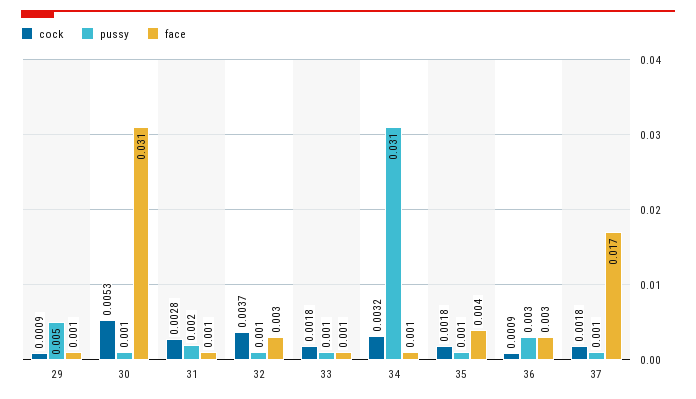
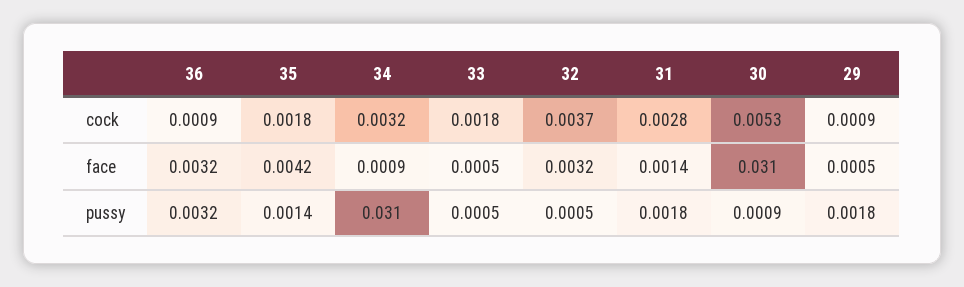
  {
    "cock": {
      "29": 0.0009,
      "30": 0.0053,
      "31": 0.0028,
      "32": 0.0037,
      "33": 0.0018,
      "34": 0.0032,
      "35": 0.0018,
-     "36": 0.0009,
+     "36": 0.0009
-     "37": 0.0018
    },
    "pussy": {
-     "29": 0.005,
+     "29": 0.0018,
      "30": 0.0009,
      "31": 0.0018,
      "32": 0.0005,
      "33": 0.0005,
      "34": 0.031,
      "35": 0.0014,
-     "36": 0.0032,
+     "36": 0.0032
-     "37": 0.001
    },
    "face": {
      "29": 0.0005,
      "30": 0.031,
      "31": 0.0014,
      "32": 0.0032,
      "33": 0.0005,
      "34": 0.0009,
      "35": 0.0042,
-     "36": 0.0032,
+     "36": 0.0032
-     "37": 0.017
    }
  }

